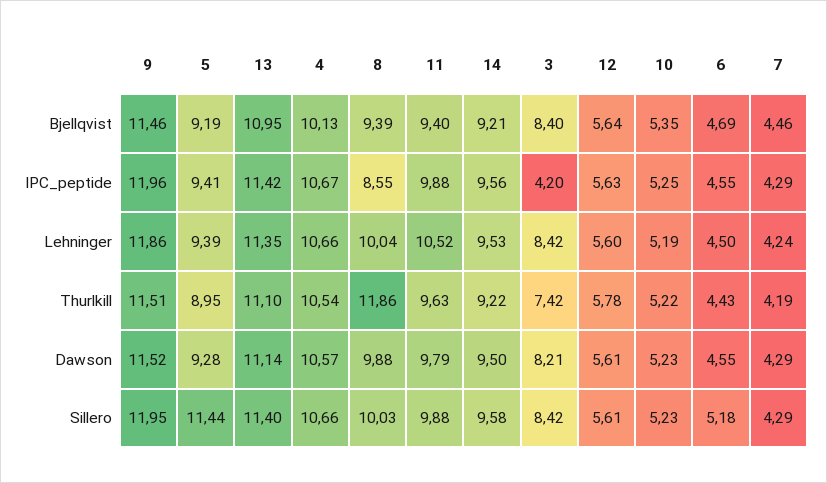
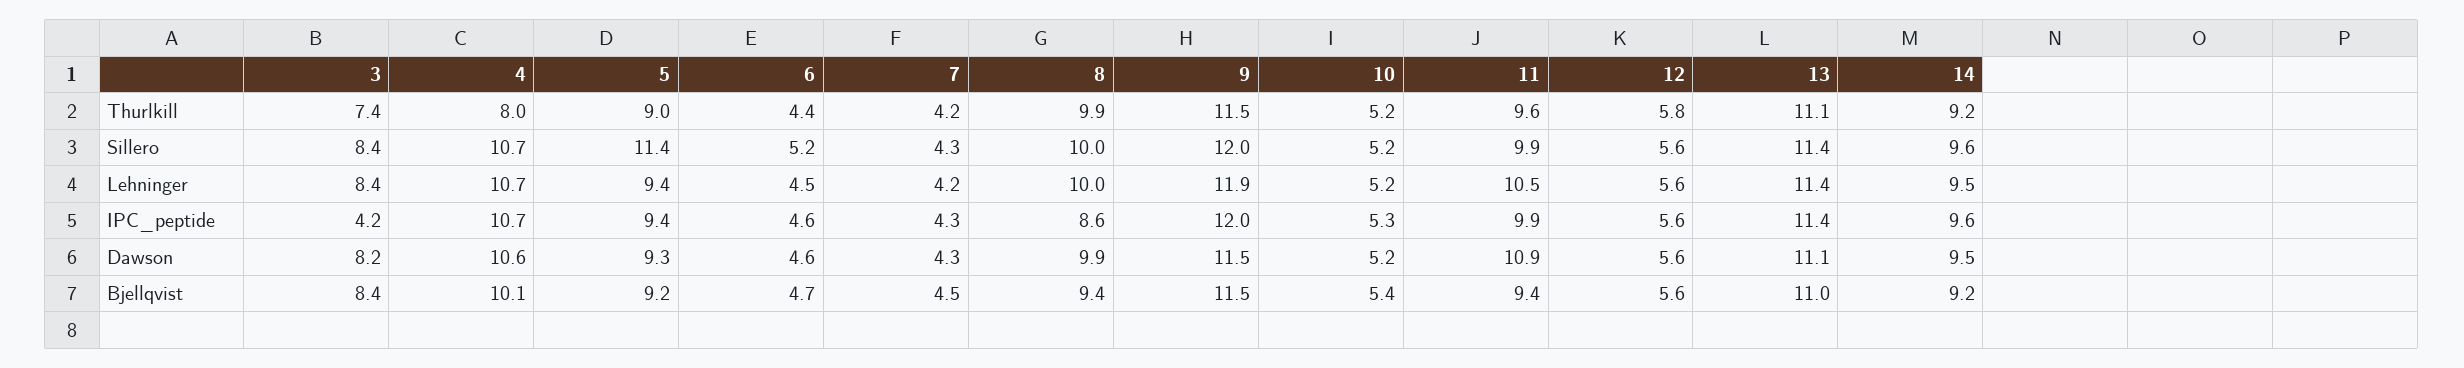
  {
    "9": {
      "Bjellqvist": 11.46,
      "IPC_peptide": 11.96,
      "Lehninger": 11.86,
      "Thurlkill": 11.51,
      "Dawson": 11.52,
      "Sillero": 11.95
    },
    "5": {
      "Bjellqvist": 9.19,
      "IPC_peptide": 9.41,
      "Lehninger": 9.39,
      "Thurlkill": 8.95,
      "Dawson": 9.28,
      "Sillero": 11.44
    },
    "13": {
      "Bjellqvist": 10.95,
      "IPC_peptide": 11.42,
      "Lehninger": 11.35,
      "Thurlkill": 11.1,
      "Dawson": 11.14,
      "Sillero": 11.4
    },
    "4": {
      "Bjellqvist": 10.13,
      "IPC_peptide": 10.67,
      "Lehninger": 10.66,
-     "Thurlkill": 10.54,
+     "Thurlkill": 8,
      "Dawson": 10.57,
      "Sillero": 10.66
    },
    "8": {
      "Bjellqvist": 9.39,
      "IPC_peptide": 8.55,
      "Lehninger": 10.04,
-     "Thurlkill": 11.86,
+     "Thurlkill": 9.9,
      "Dawson": 9.88,
      "Sillero": 10.03
    },
    "11": {
      "Bjellqvist": 9.4,
      "IPC_peptide": 9.88,
      "Lehninger": 10.52,
      "Thurlkill": 9.63,
-     "Dawson": 9.79,
+     "Dawson": 10.9,
      "Sillero": 9.88
    },
    "14": {
      "Bjellqvist": 9.21,
      "IPC_peptide": 9.56,
      "Lehninger": 9.53,
      "Thurlkill": 9.22,
      "Dawson": 9.5,
      "Sillero": 9.58
    },
    "3": {
      "Bjellqvist": 8.4,
      "IPC_peptide": 4.2,
      "Lehninger": 8.42,
      "Thurlkill": 7.42,
      "Dawson": 8.21,
      "Sillero": 8.42
    },
    "12": {
      "Bjellqvist": 5.64,
      "IPC_peptide": 5.63,
      "Lehninger": 5.6,
      "Thurlkill": 5.78,
      "Dawson": 5.61,
      "Sillero": 5.61
    },
    "10": {
      "Bjellqvist": 5.35,
      "IPC_peptide": 5.25,
      "Lehninger": 5.19,
      "Thurlkill": 5.22,
      "Dawson": 5.23,
      "Sillero": 5.23
    },
    "6": {
      "Bjellqvist": 4.69,
      "IPC_peptide": 4.55,
      "Lehninger": 4.5,
      "Thurlkill": 4.43,
      "Dawson": 4.55,
      "Sillero": 5.18
    },
    "7": {
      "Bjellqvist": 4.46,
      "IPC_peptide": 4.29,
      "Lehninger": 4.24,
      "Thurlkill": 4.19,
      "Dawson": 4.29,
      "Sillero": 4.29
    }
  }

